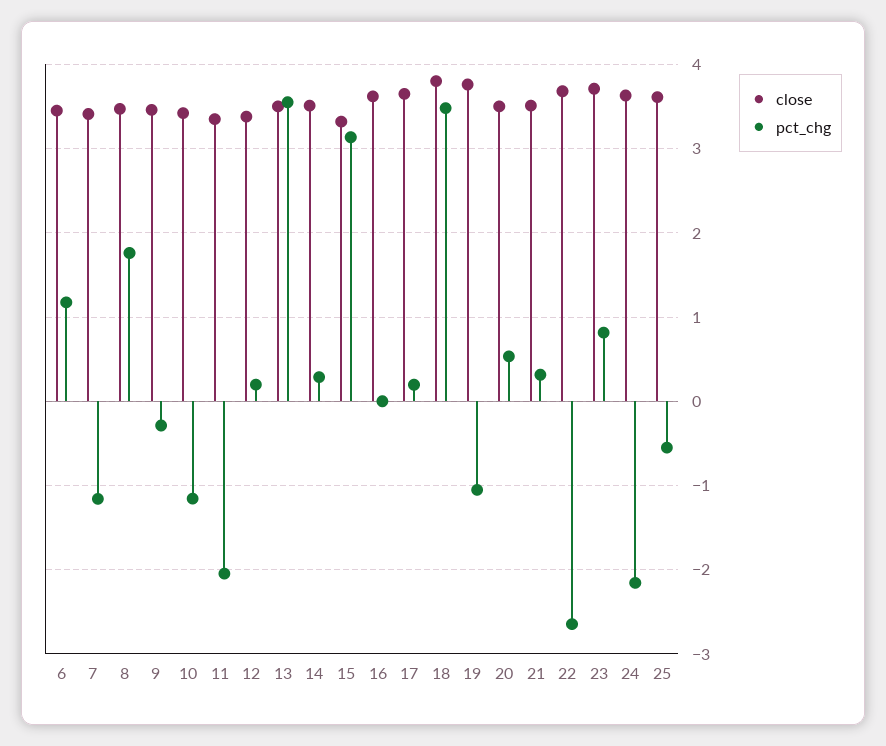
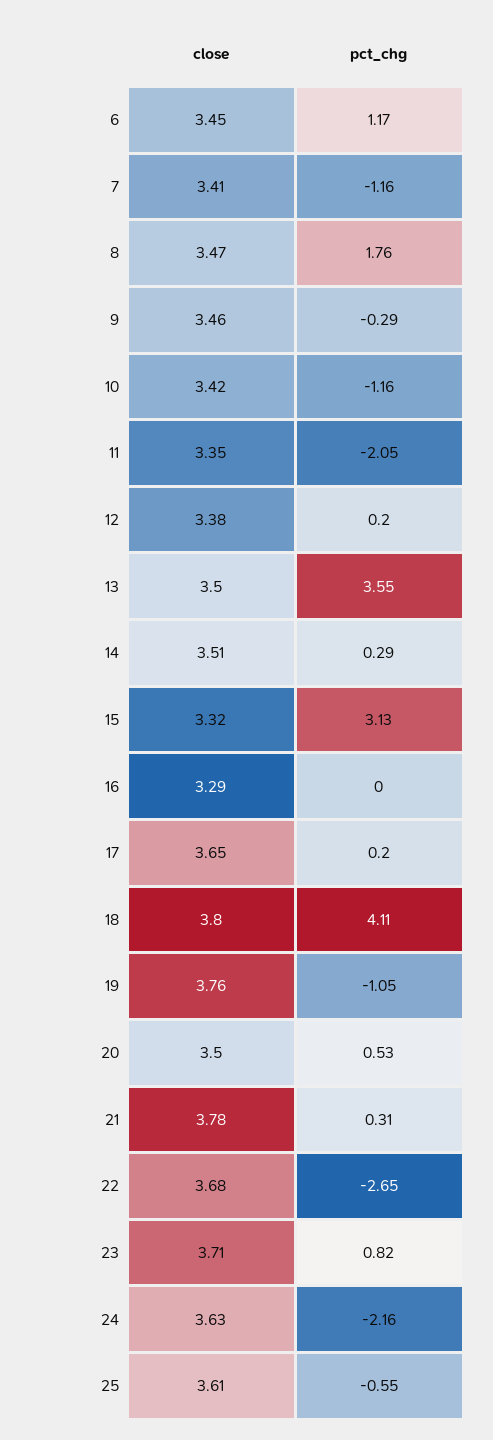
  {
    "close": {
      "6": 3.45,
      "7": 3.41,
      "8": 3.47,
      "9": 3.46,
      "10": 3.42,
      "11": 3.35,
      "12": 3.38,
      "13": 3.5,
      "14": 3.51,
      "15": 3.32,
-     "16": 3.6,
+     "16": 3.29,
      "17": 3.65,
      "18": 3.8,
      "19": 3.76,
      "20": 3.5,
-     "21": 3.5,
+     "21": 3.78,
      "22": 3.68,
      "23": 3.71,
      "24": 3.63,
      "25": 3.61
    },
    "pct_chg": {
      "6": 1.17,
      "7": -1.16,
      "8": 1.76,
      "9": -0.29,
      "10": -1.16,
      "11": -2.05,
      "12": 0.2,
      "13": 3.55,
      "14": 0.29,
      "15": 3.13,
      "16": 0,
      "17": 0.2,
-     "18": 3.5,
+     "18": 4.11,
      "19": -1.05,
      "20": 0.53,
      "21": 0.31,
      "22": -2.65,
      "23": 0.82,
      "24": -2.16,
      "25": -0.55
    }
  }

